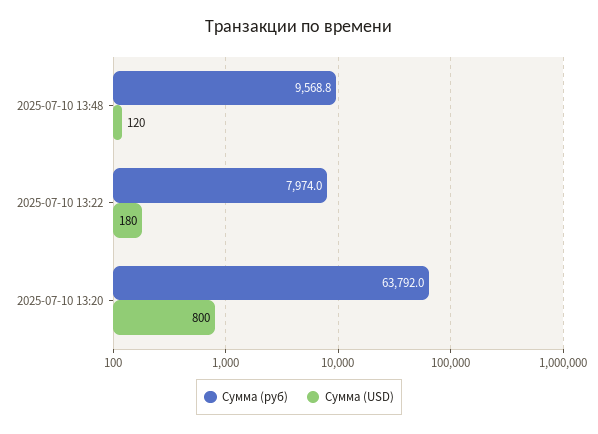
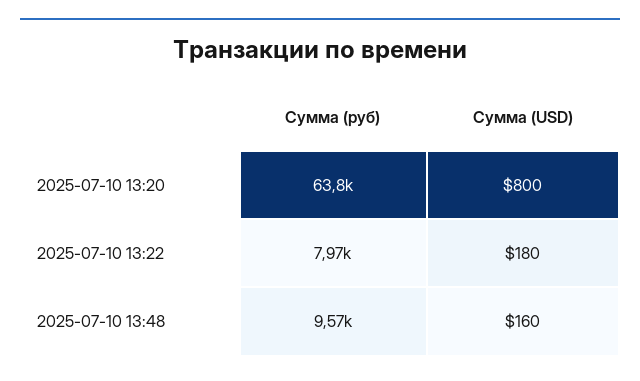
  {
    "Сумма (руб)": {
      "2025-07-10 13:48": 9568.8,
      "2025-07-10 13:22": 7974,
      "2025-07-10 13:20": 63792
    },
    "Сумма (USD)": {
-     "2025-07-10 13:48": 120,
+     "2025-07-10 13:48": 160,
      "2025-07-10 13:22": 180,
      "2025-07-10 13:20": 800
    }
  }

